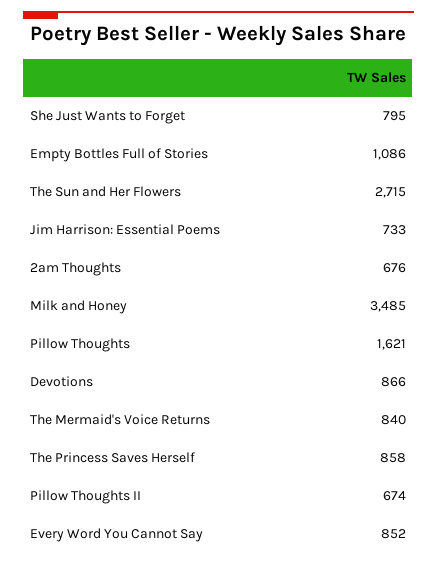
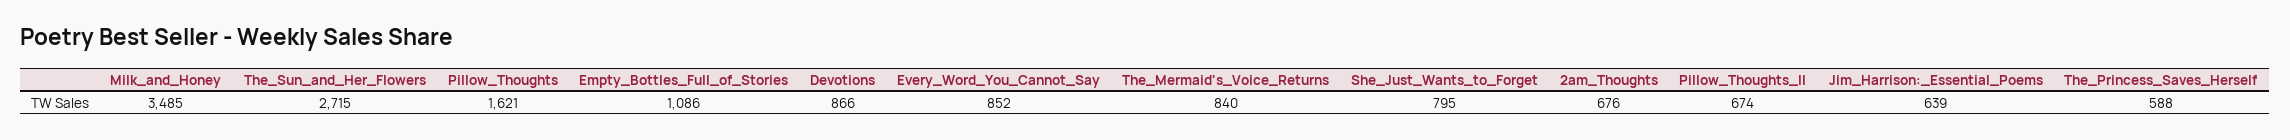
  {
    "She Just Wants to Forget": 795,
    "Empty Bottles Full of Stories": 1086,
    "The Sun and Her Flowers": 2715,
-   "Jim Harrison: Essential Poems": 733,
+   "Jim Harrison: Essential Poems": 639,
    "2am Thoughts": 676,
    "Milk and Honey": 3485,
    "Pillow Thoughts": 1621,
    "Devotions": 866,
    "The Mermaid's Voice Returns": 840,
-   "The Princess Saves Herself": 858,
+   "The Princess Saves Herself": 588,
    "Pillow Thoughts II": 674,
    "Every Word You Cannot Say": 852
  }

